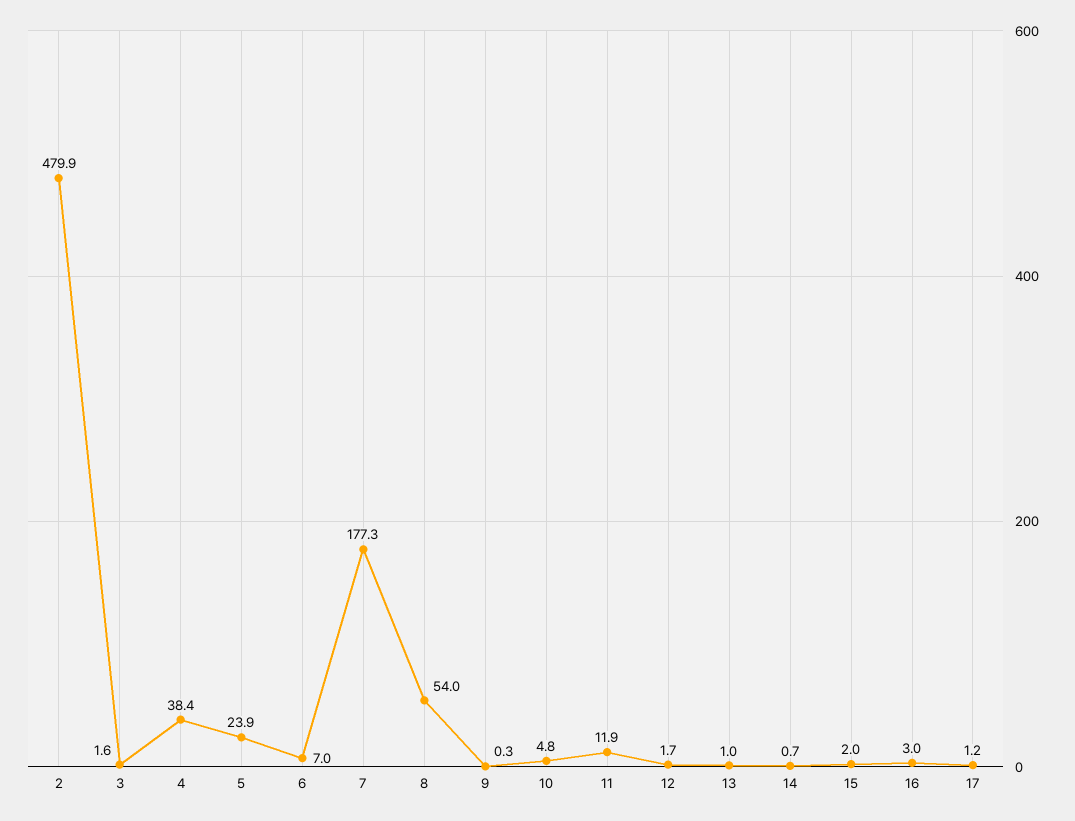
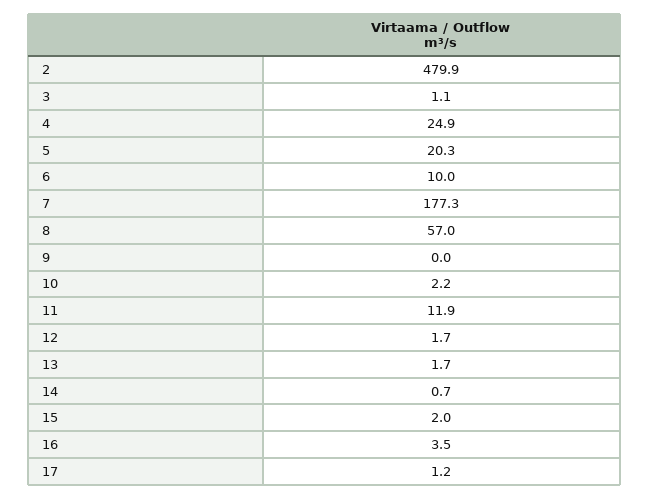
  {
    "2": 479.9,
-   "3": 1.6,
+   "3": 1.1,
-   "4": 38.4,
+   "4": 24.9,
-   "5": 23.9,
+   "5": 20.3,
-   "6": 7,
+   "6": 10,
    "7": 177.3,
-   "8": 54,
+   "8": 57,
-   "9": 0.3,
+   "9": 0,
-   "10": 4.8,
+   "10": 2.2,
    "11": 11.9,
    "12": 1.7,
-   "13": 1,
+   "13": 1.7,
    "14": 0.7,
    "15": 2,
-   "16": 3,
+   "16": 3.5,
    "17": 1.2
  }

